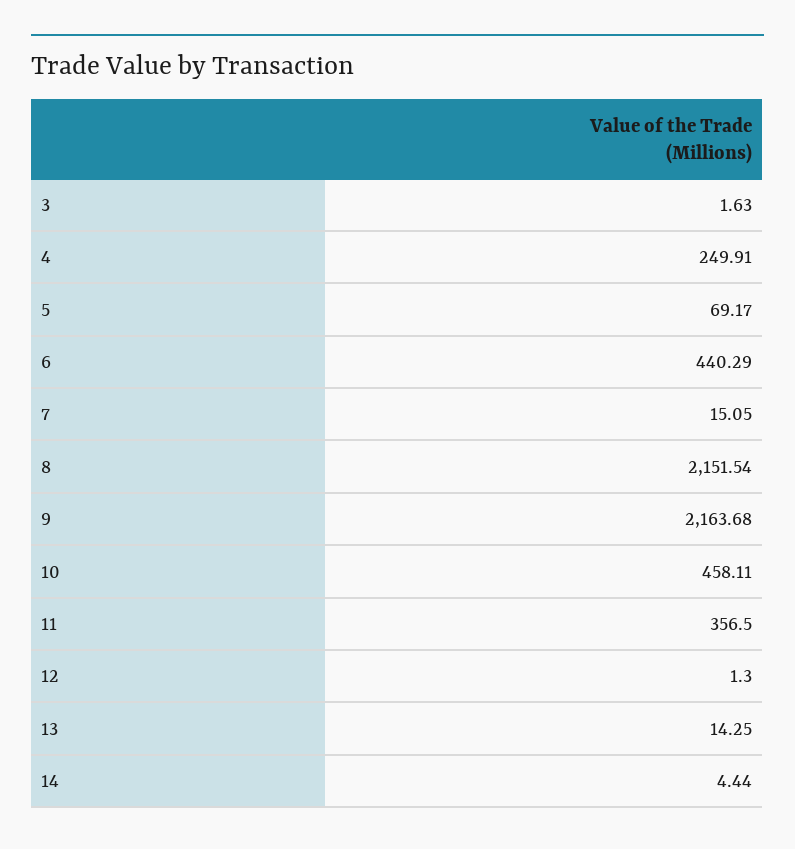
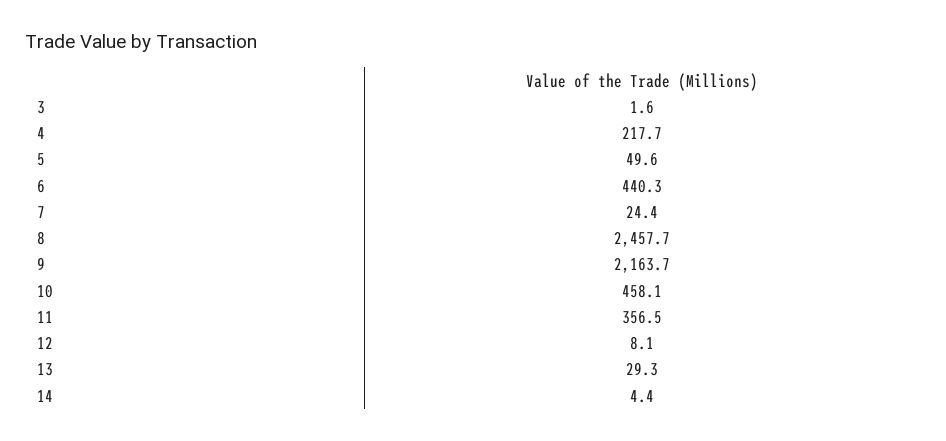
  {
    "3": 1.63,
-   "4": 249.91,
+   "4": 217.7,
-   "5": 69.17,
+   "5": 49.6,
    "6": 440.29,
-   "7": 15.05,
+   "7": 24.4,
-   "8": 2151.54,
+   "8": 2457.7,
    "9": 2163.68,
    "10": 458.11,
    "11": 356.5,
-   "12": 1.3,
+   "12": 8.1,
-   "13": 14.25,
+   "13": 29.3,
    "14": 4.44
  }

